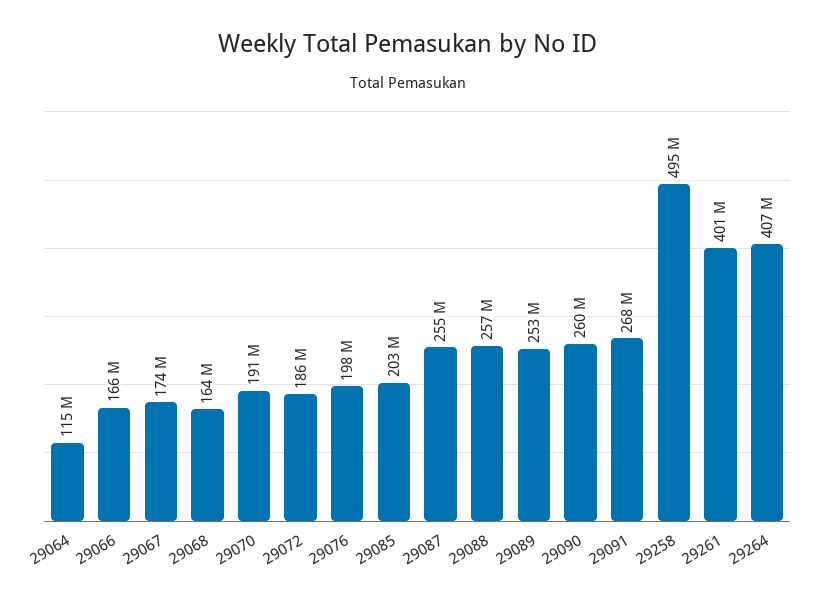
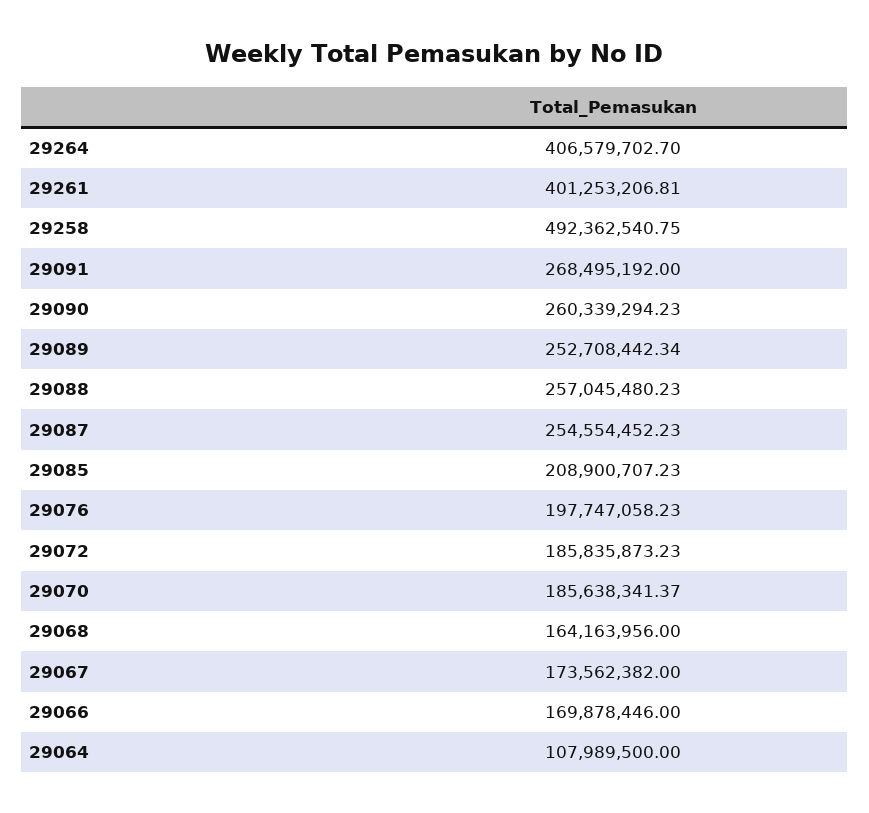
  {
-   "29064": 115000000,
+   "29064": 107989500,
-   "29066": 166000000,
+   "29066": 169878446,
    "29067": 173562382,
    "29068": 164163956,
-   "29070": 191000000,
+   "29070": 185638341.37,
    "29072": 185835873.23,
    "29076": 197747058.23,
-   "29085": 203000000,
+   "29085": 208900707.23,
    "29087": 254554452.23,
    "29088": 257045480.23,
    "29089": 252708442.34,
    "29090": 260339294.23,
    "29091": 268495192,
-   "29258": 495000000,
+   "29258": 492362540.75,
    "29261": 401253206.81,
    "29264": 406579702.7
  }

